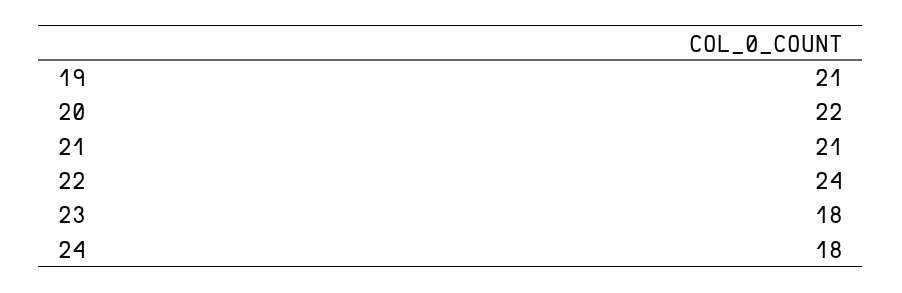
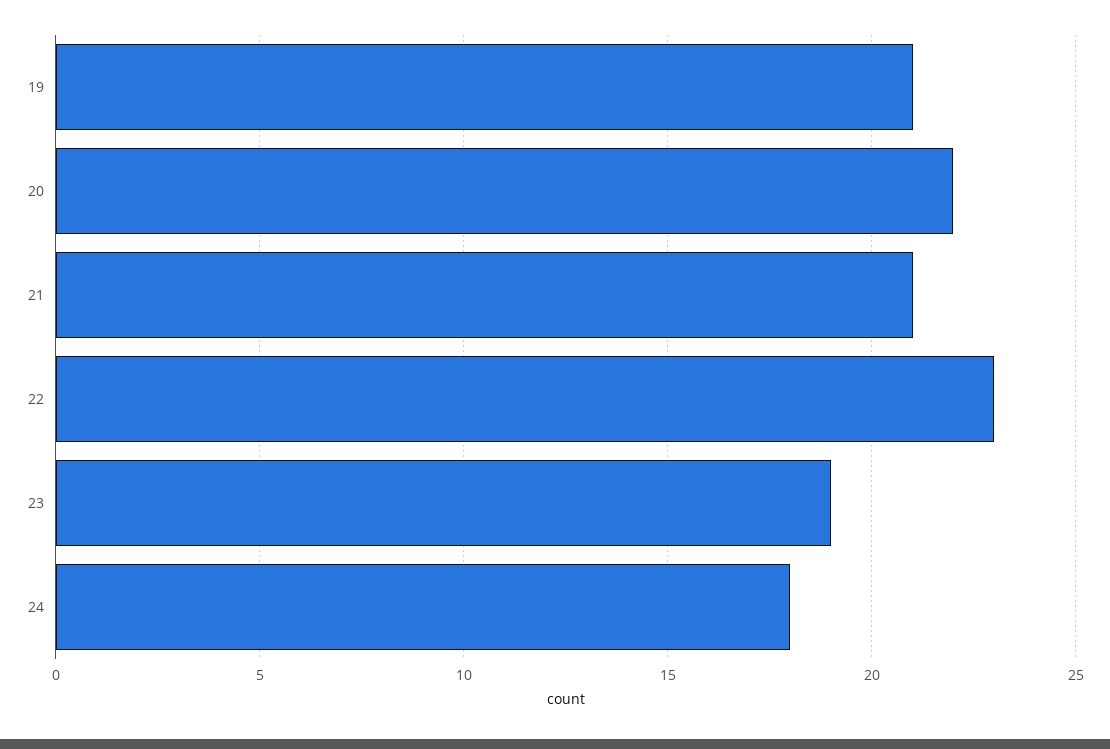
  {
    "19": 21,
    "20": 22,
    "21": 21,
-   "22": 24,
+   "22": 23,
-   "23": 18,
+   "23": 19,
    "24": 18
  }

